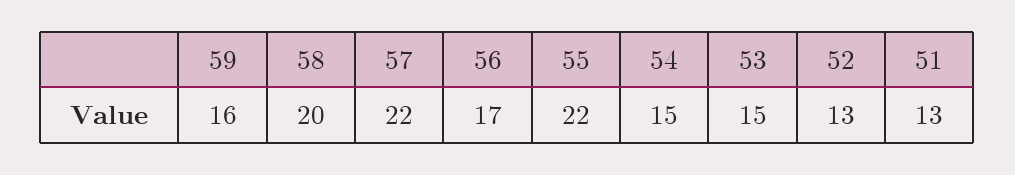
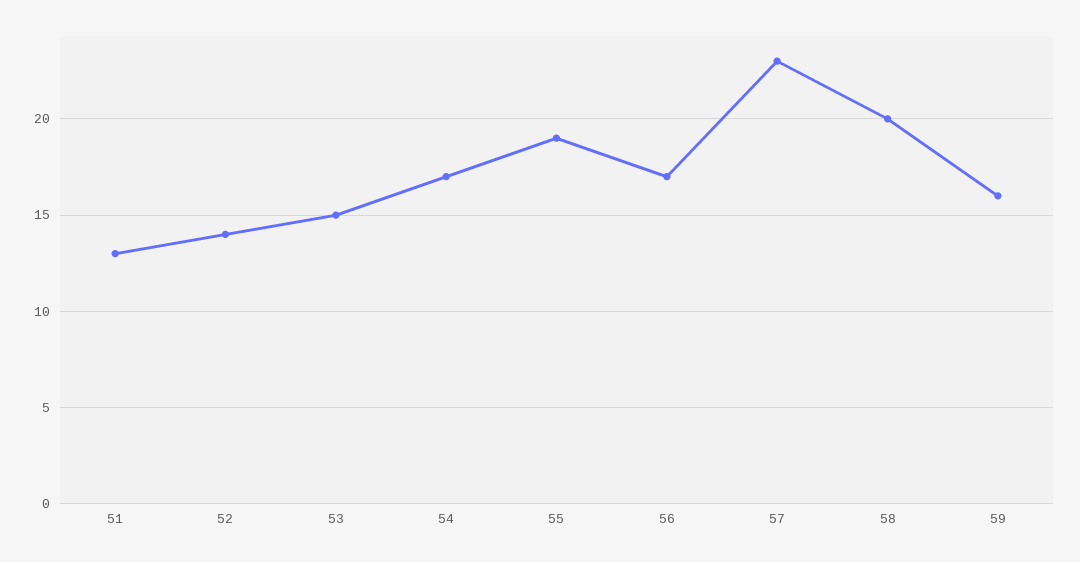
  {
    "59": 16,
    "58": 20,
-   "57": 22,
+   "57": 23,
    "56": 17,
-   "55": 22,
+   "55": 19,
-   "54": 15,
+   "54": 17,
    "53": 15,
-   "52": 13,
+   "52": 14,
    "51": 13
  }

